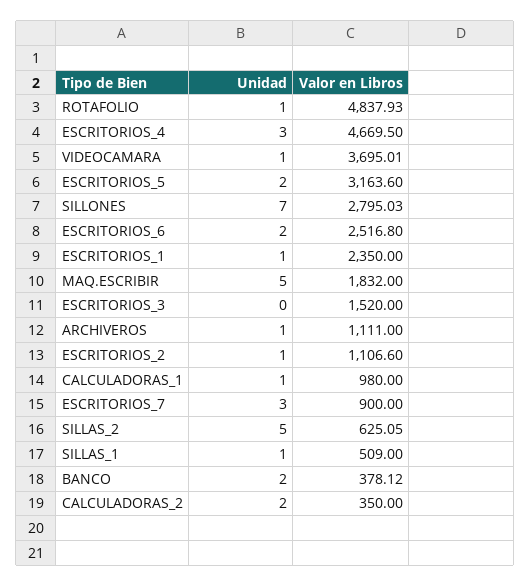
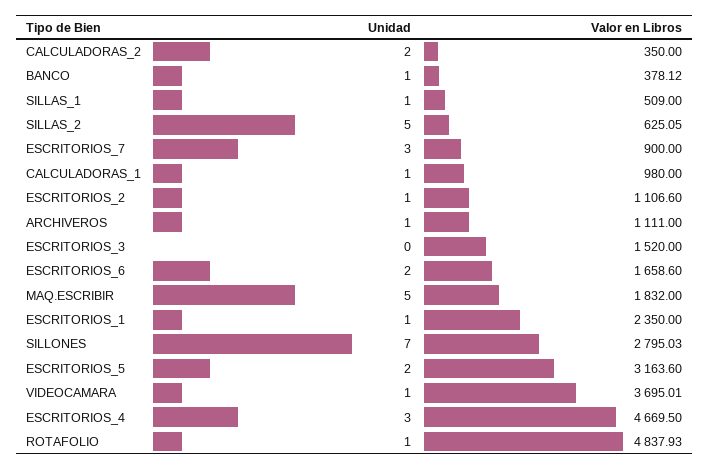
  {
    "Unidad": {
      "ROTAFOLIO": 1,
      "ESCRITORIOS_4": 3,
      "VIDEOCAMARA": 1,
      "ESCRITORIOS_5": 2,
      "SILLONES": 7,
      "ESCRITORIOS_6": 2,
      "ESCRITORIOS_1": 1,
      "MAQ.ESCRIBIR": 5,
      "ESCRITORIOS_3": 0,
      "ARCHIVEROS": 1,
      "ESCRITORIOS_2": 1,
      "CALCULADORAS_1": 1,
      "ESCRITORIOS_7": 3,
      "SILLAS_2": 5,
      "SILLAS_1": 1,
-     "BANCO": 2,
+     "BANCO": 1,
      "CALCULADORAS_2": 2
    },
    "Valor en Libros": {
      "ROTAFOLIO": 4837.93,
      "ESCRITORIOS_4": 4669.5,
      "VIDEOCAMARA": 3695.01,
      "ESCRITORIOS_5": 3163.6,
      "SILLONES": 2795.03,
-     "ESCRITORIOS_6": 2516.8,
+     "ESCRITORIOS_6": 1658.6,
      "ESCRITORIOS_1": 2350,
      "MAQ.ESCRIBIR": 1832,
      "ESCRITORIOS_3": 1520,
      "ARCHIVEROS": 1111,
      "ESCRITORIOS_2": 1106.6,
      "CALCULADORAS_1": 980,
      "ESCRITORIOS_7": 900,
      "SILLAS_2": 625.05,
      "SILLAS_1": 509,
      "BANCO": 378.12,
      "CALCULADORAS_2": 350
    }
  }

